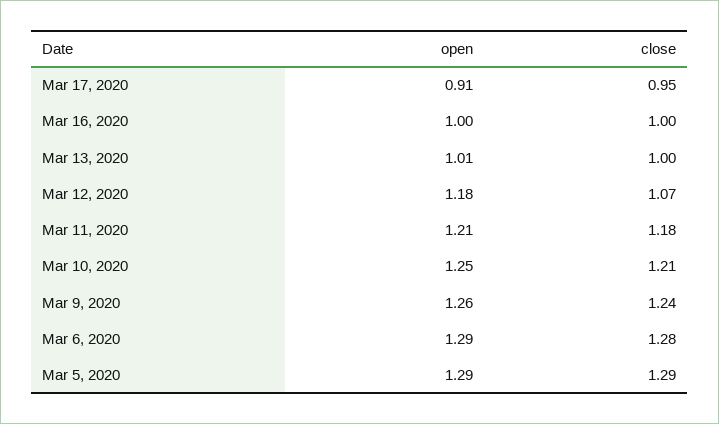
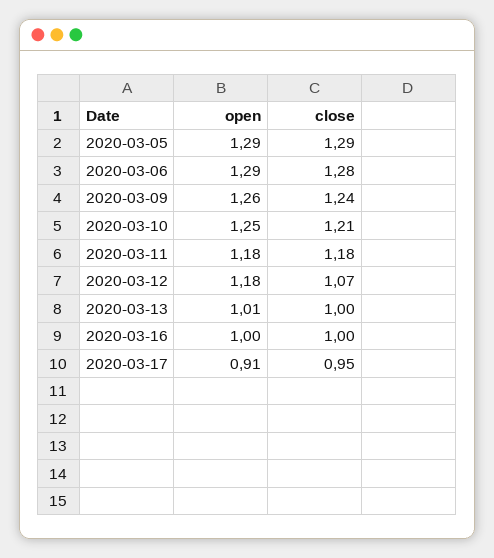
  {
    "open": {
      "Mar 17, 2020": 0.91,
      "Mar 16, 2020": 1,
      "Mar 13, 2020": 1.01,
      "Mar 12, 2020": 1.18,
-     "Mar 11, 2020": 1.21,
+     "Mar 11, 2020": 1.18,
      "Mar 10, 2020": 1.25,
      "Mar 9, 2020": 1.26,
      "Mar 6, 2020": 1.29,
      "Mar 5, 2020": 1.29
    },
    "close": {
      "Mar 17, 2020": 0.95,
      "Mar 16, 2020": 1,
      "Mar 13, 2020": 1,
      "Mar 12, 2020": 1.07,
      "Mar 11, 2020": 1.18,
      "Mar 10, 2020": 1.21,
      "Mar 9, 2020": 1.24,
      "Mar 6, 2020": 1.28,
      "Mar 5, 2020": 1.29
    }
  }

